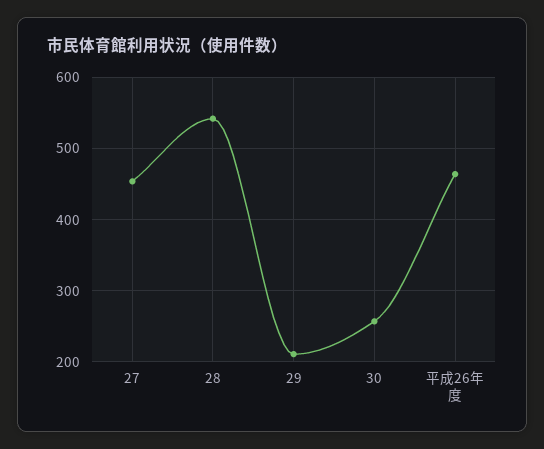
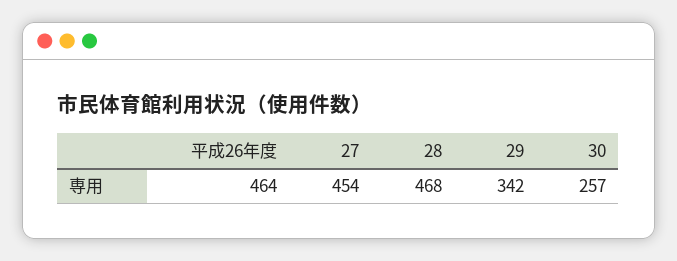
  {
    "27": 454,
-   "28": 540,
+   "28": 468,
-   "29": 210,
+   "29": 342,
    "30": 257,
    "平成26年度": 464
  }

